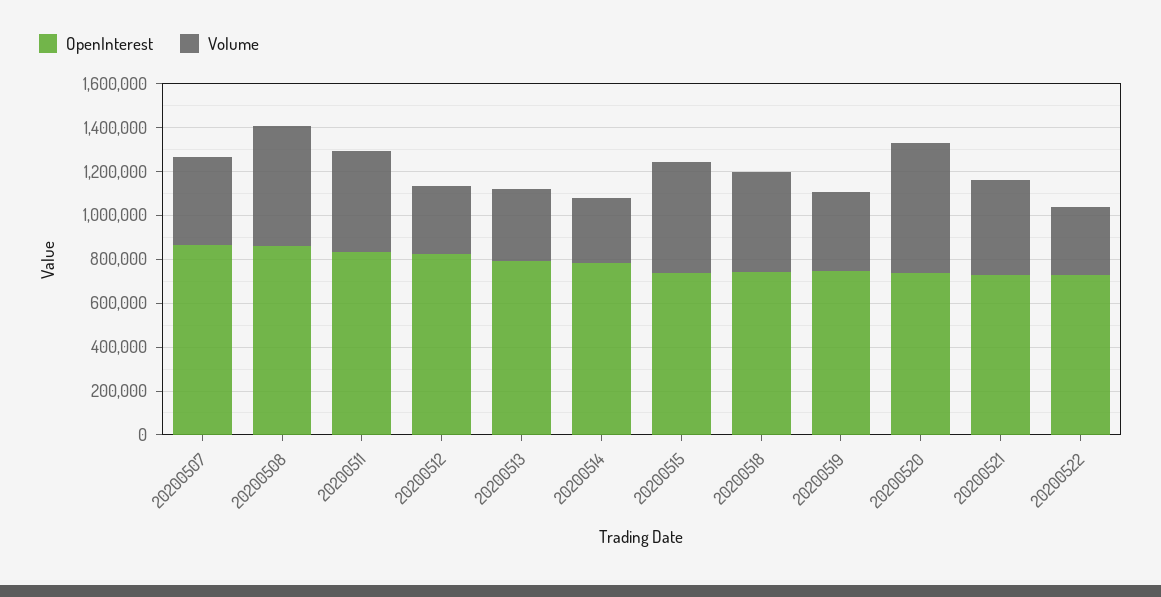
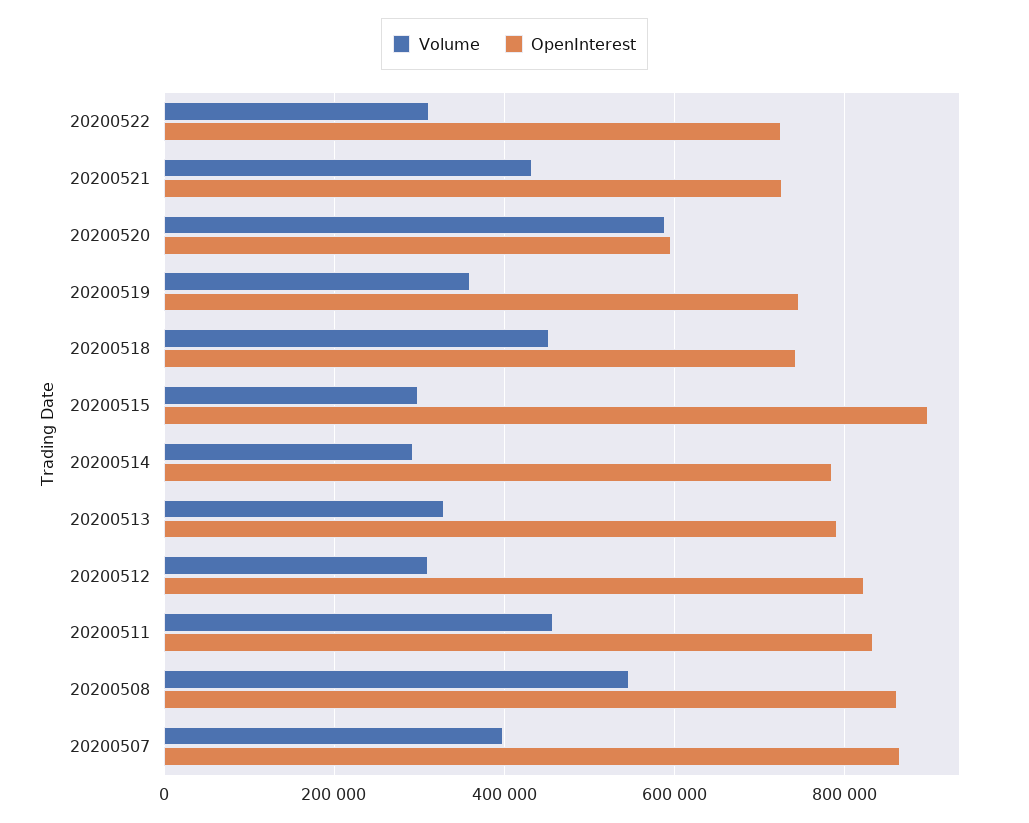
  {
    "OpenInterest": {
      "20200507": 860000,
      "20200508": 860000,
      "20200511": 840000,
      "20200512": 820000,
      "20200513": 800000,
      "20200514": 780000,
-     "20200515": 750000,
+     "20200515": 900000,
      "20200518": 740000,
      "20200519": 740000,
-     "20200520": 750000,
+     "20200520": 600000,
      "20200521": 720000,
      "20200522": 720000
    },
    "Volume": {
      "20200507": 400000,
      "20200508": 540000,
      "20200511": 460000,
      "20200512": 320000,
      "20200513": 320000,
      "20200514": 300000,
-     "20200515": 500000,
+     "20200515": 300000,
      "20200518": 460000,
      "20200519": 360000,
      "20200520": 580000,
      "20200521": 440000,
      "20200522": 320000
    }
  }

